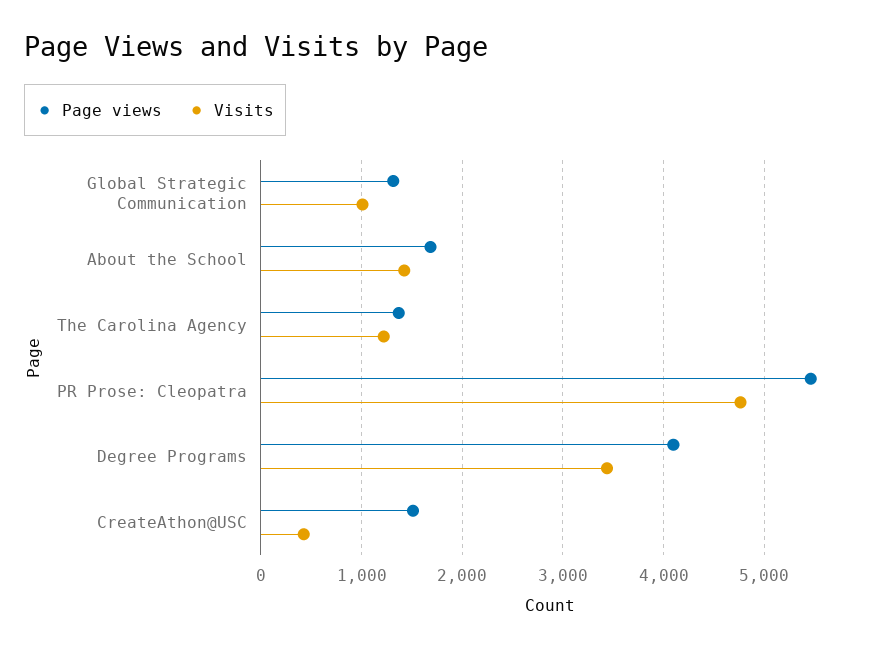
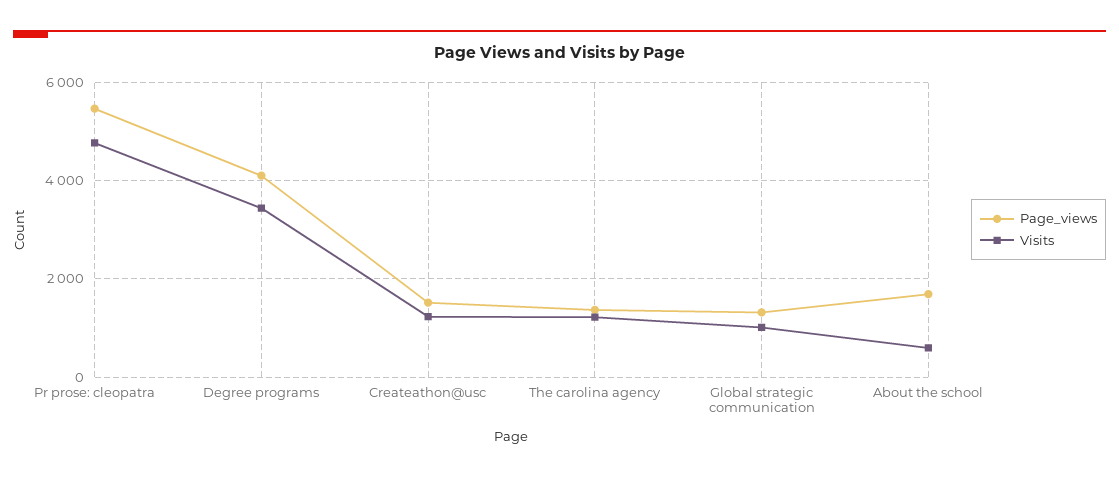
  {
    "Page views": {
      "Global Strategic Communication": 1300,
      "About the School": 1700,
      "The Carolina Agency": 1400,
      "PR Prose: Cleopatra": 5500,
      "Degree Programs": 4100,
      "CreateAthon@USC": 1500
    },
    "Visits": {
      "Global Strategic Communication": 1000,
-     "About the School": 1400,
+     "About the School": 600,
      "The Carolina Agency": 1200,
      "PR Prose: Cleopatra": 4800,
      "Degree Programs": 3400,
-     "CreateAthon@USC": 400
+     "CreateAthon@USC": 1200
    }
  }

